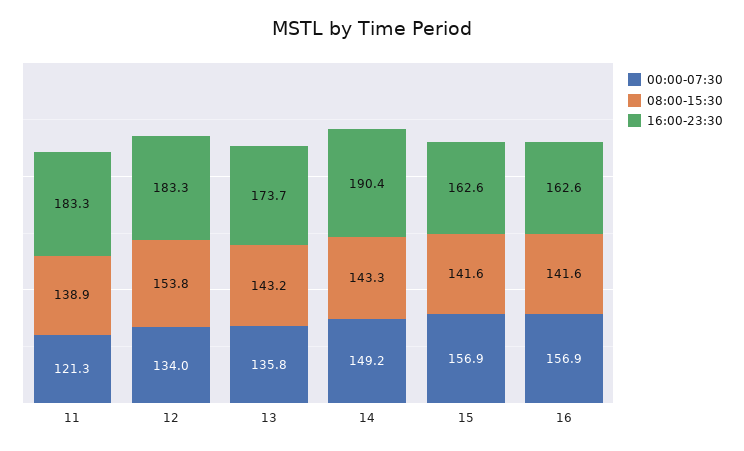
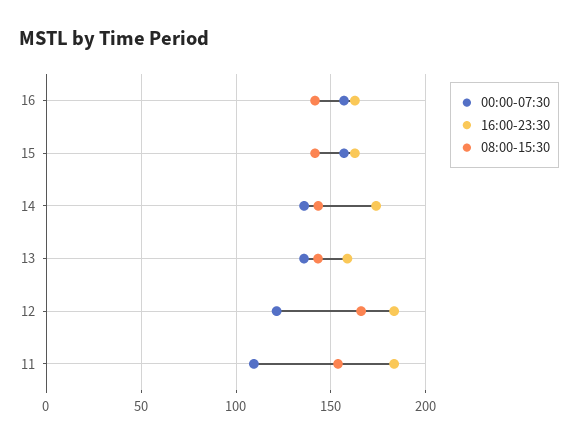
  {
    "00:00-07:30": {
-     "11": 121.3,
+     "11": 110,
-     "12": 134,
+     "12": 120,
      "13": 135.8,
-     "14": 149.2,
+     "14": 135,
      "15": 156.9,
      "16": 156.9
    },
    "08:00-15:30": {
-     "11": 138.9,
+     "11": 155,
-     "12": 153.8,
+     "12": 165,
      "13": 143.2,
      "14": 143.3,
      "15": 141.6,
      "16": 141.6
    },
    "16:00-23:30": {
      "11": 183.3,
      "12": 183.3,
-     "13": 173.7,
+     "13": 160,
-     "14": 190.4,
+     "14": 175,
      "15": 162.6,
      "16": 162.6
    }
  }

